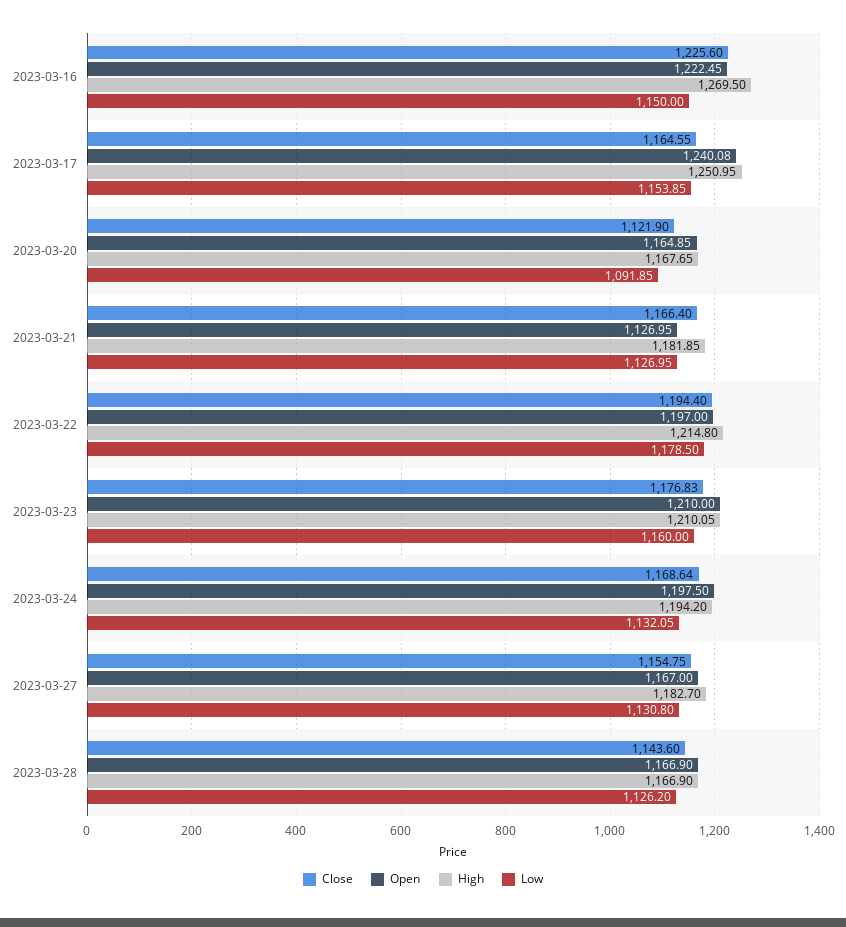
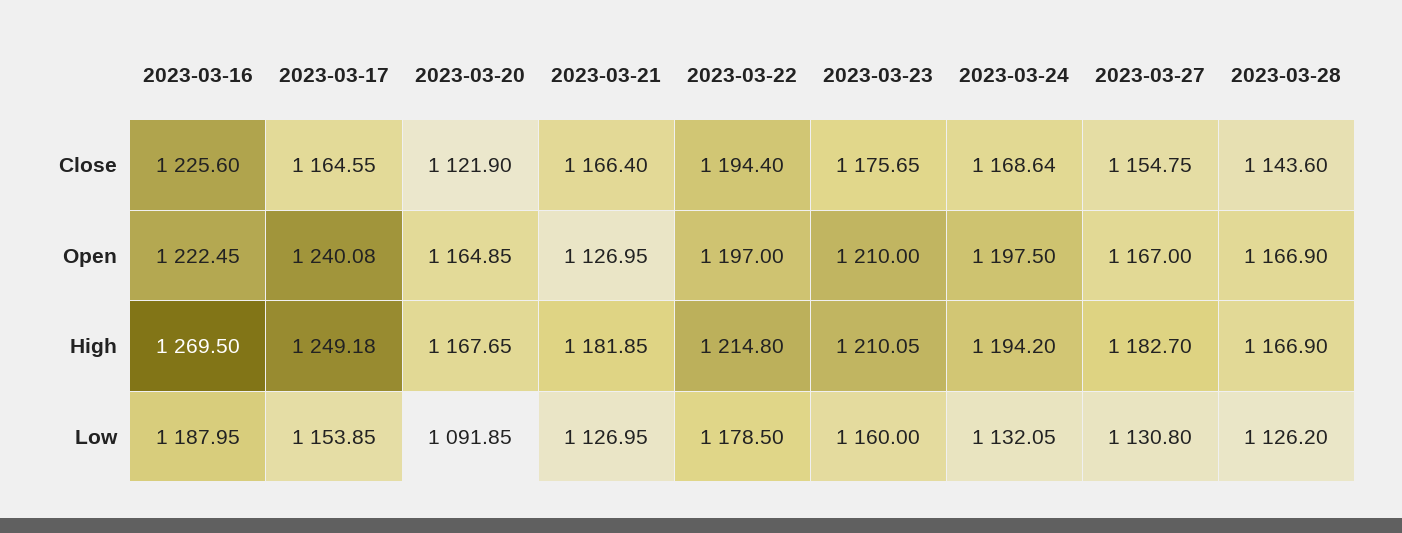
  {
    "Close": {
      "2023-03-16": 1225.6,
      "2023-03-17": 1164.55,
      "2023-03-20": 1121.9,
      "2023-03-21": 1166.4,
      "2023-03-22": 1194.4,
-     "2023-03-23": 1176.83,
+     "2023-03-23": 1175.65,
      "2023-03-24": 1168.64,
      "2023-03-27": 1154.75,
      "2023-03-28": 1143.6
    },
    "Open": {
      "2023-03-16": 1222.45,
      "2023-03-17": 1240.08,
      "2023-03-20": 1164.85,
      "2023-03-21": 1126.95,
      "2023-03-22": 1197,
      "2023-03-23": 1210,
      "2023-03-24": 1197.5,
      "2023-03-27": 1167,
      "2023-03-28": 1166.9
    },
    "High": {
      "2023-03-16": 1269.5,
-     "2023-03-17": 1250.95,
+     "2023-03-17": 1249.18,
      "2023-03-20": 1167.65,
      "2023-03-21": 1181.85,
      "2023-03-22": 1214.8,
      "2023-03-23": 1210.05,
      "2023-03-24": 1194.2,
      "2023-03-27": 1182.7,
      "2023-03-28": 1166.9
    },
    "Low": {
-     "2023-03-16": 1150,
+     "2023-03-16": 1187.95,
      "2023-03-17": 1153.85,
      "2023-03-20": 1091.85,
      "2023-03-21": 1126.95,
      "2023-03-22": 1178.5,
      "2023-03-23": 1160,
      "2023-03-24": 1132.05,
      "2023-03-27": 1130.8,
      "2023-03-28": 1126.2
    }
  }

